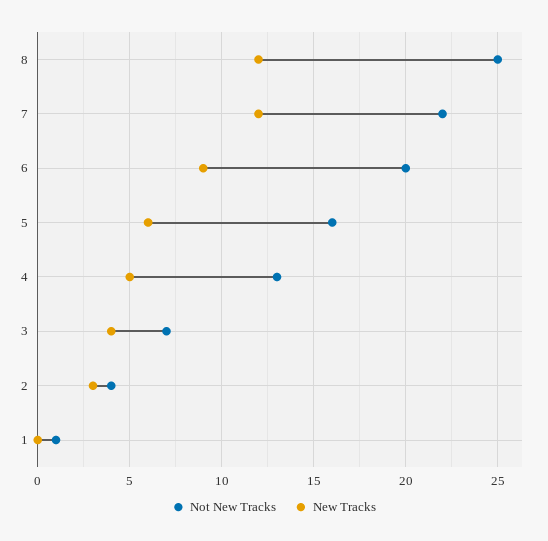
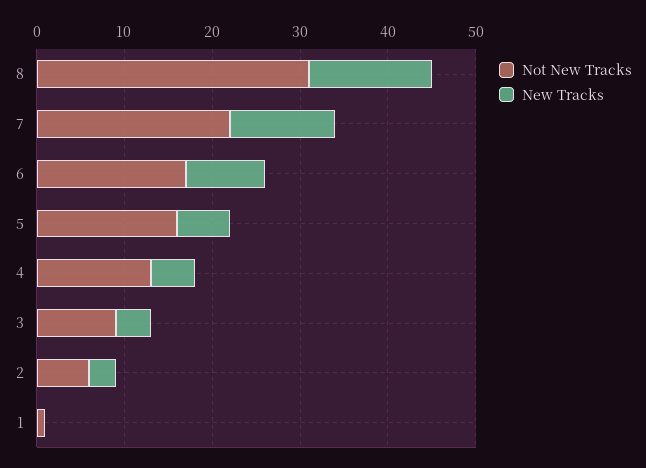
  {
    "Not New Tracks": {
-     "8": 25,
+     "8": 31,
      "7": 22,
-     "6": 20,
+     "6": 17,
      "5": 16,
      "4": 13,
-     "3": 7,
+     "3": 9,
-     "2": 4,
+     "2": 6,
      "1": 1
    },
    "New Tracks": {
-     "8": 12,
+     "8": 14,
      "7": 12,
      "6": 9,
      "5": 6,
      "4": 5,
      "3": 4,
      "2": 3,
      "1": 0
    }
  }

